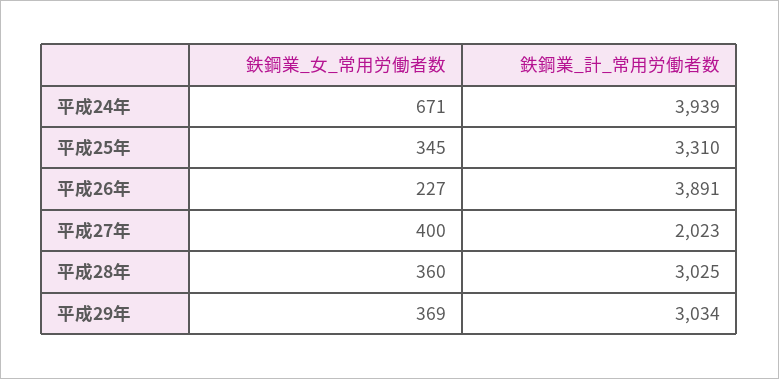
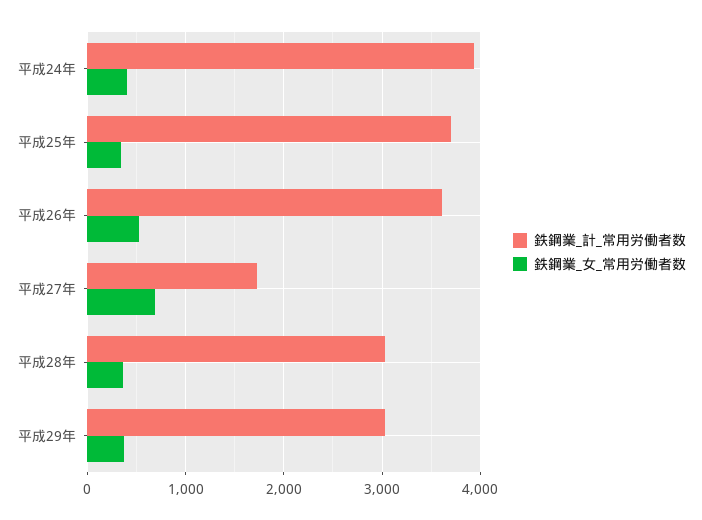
  {
    "鉄鋼業_女_常用労働者数": {
-     "平成24年": 671,
+     "平成24年": 400,
      "平成25年": 345,
-     "平成26年": 227,
+     "平成26年": 500,
-     "平成27年": 400,
+     "平成27年": 700,
      "平成28年": 360,
      "平成29年": 369
    },
    "鉄鋼業_計_常用労働者数": {
      "平成24年": 3939,
-     "平成25年": 3310,
+     "平成25年": 3700,
-     "平成26年": 3891,
+     "平成26年": 3600,
-     "平成27年": 2023,
+     "平成27年": 1700,
      "平成28年": 3025,
      "平成29年": 3034
    }
  }

